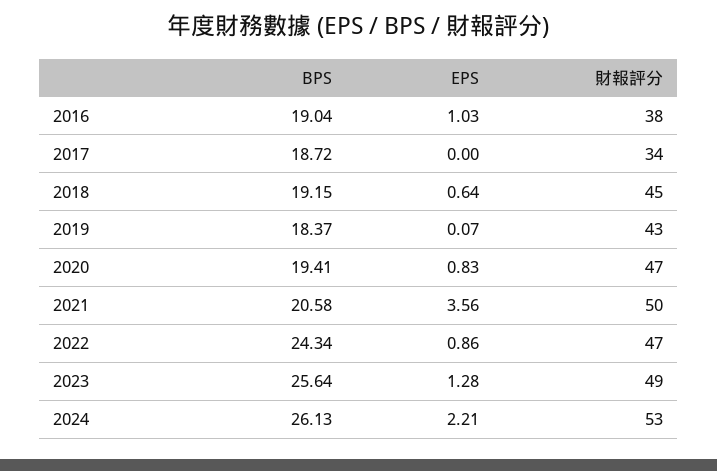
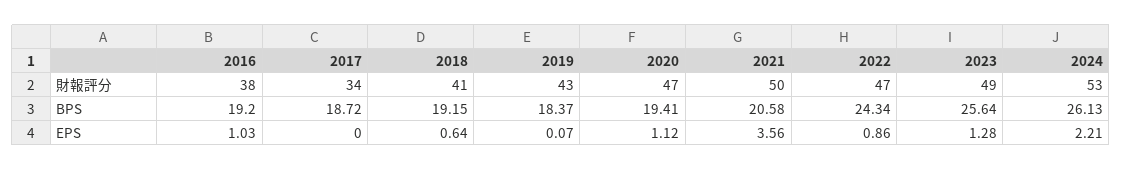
  {
    "BPS": {
-     "2016": 19.04,
+     "2016": 19.2,
      "2017": 18.72,
      "2018": 19.15,
      "2019": 18.37,
      "2020": 19.41,
      "2021": 20.58,
      "2022": 24.34,
      "2023": 25.64,
      "2024": 26.13
    },
    "EPS": {
      "2016": 1.03,
      "2017": 0,
      "2018": 0.64,
      "2019": 0.07,
-     "2020": 0.83,
+     "2020": 1.12,
      "2021": 3.56,
      "2022": 0.86,
      "2023": 1.28,
      "2024": 2.21
    },
    "財報評分": {
      "2016": 38,
      "2017": 34,
-     "2018": 45,
+     "2018": 41,
      "2019": 43,
      "2020": 47,
      "2021": 50,
      "2022": 47,
      "2023": 49,
      "2024": 53
    }
  }

